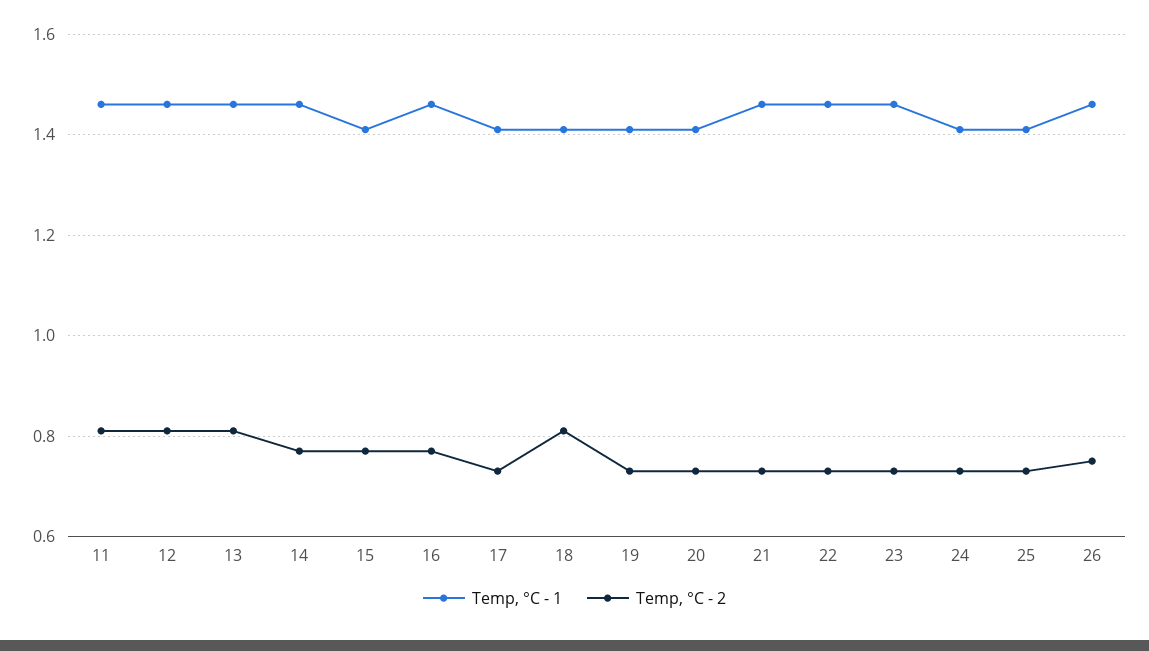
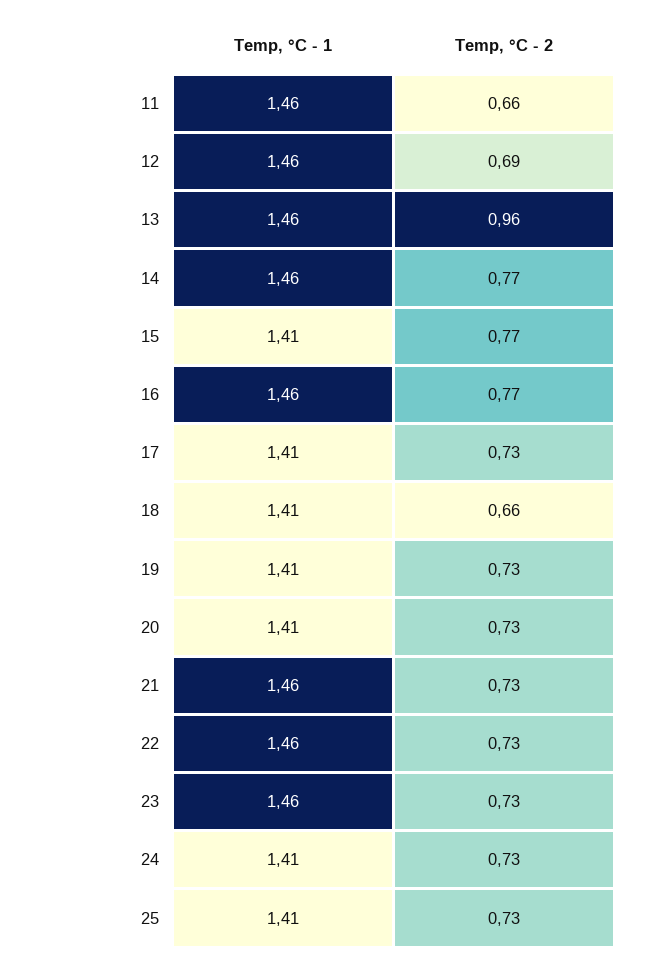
  {
    "Temp, °C - 1": {
      "11": 1.46,
      "12": 1.46,
      "13": 1.46,
      "14": 1.46,
      "15": 1.41,
      "16": 1.46,
      "17": 1.41,
      "18": 1.41,
      "19": 1.41,
      "20": 1.41,
      "21": 1.46,
      "22": 1.46,
      "23": 1.46,
      "24": 1.41,
-     "25": 1.41,
+     "25": 1.41
-     "26": 1.45
    },
    "Temp, °C - 2": {
-     "11": 0.8,
+     "11": 0.66,
-     "12": 0.8,
+     "12": 0.69,
-     "13": 0.8,
+     "13": 0.96,
      "14": 0.77,
      "15": 0.77,
      "16": 0.77,
      "17": 0.73,
-     "18": 0.8,
+     "18": 0.66,
      "19": 0.73,
      "20": 0.73,
      "21": 0.73,
      "22": 0.73,
      "23": 0.73,
      "24": 0.73,
-     "25": 0.73,
+     "25": 0.73
-     "26": 0.75
    }
  }

